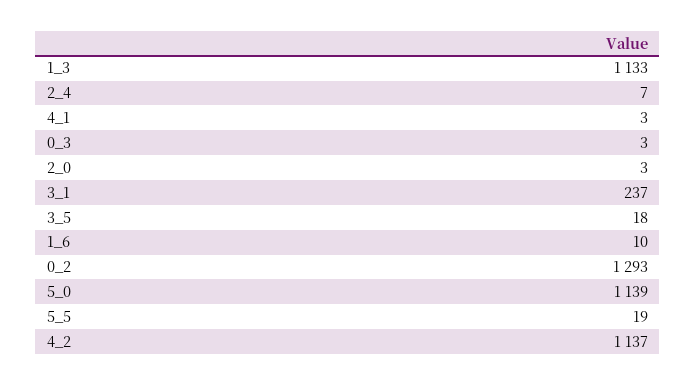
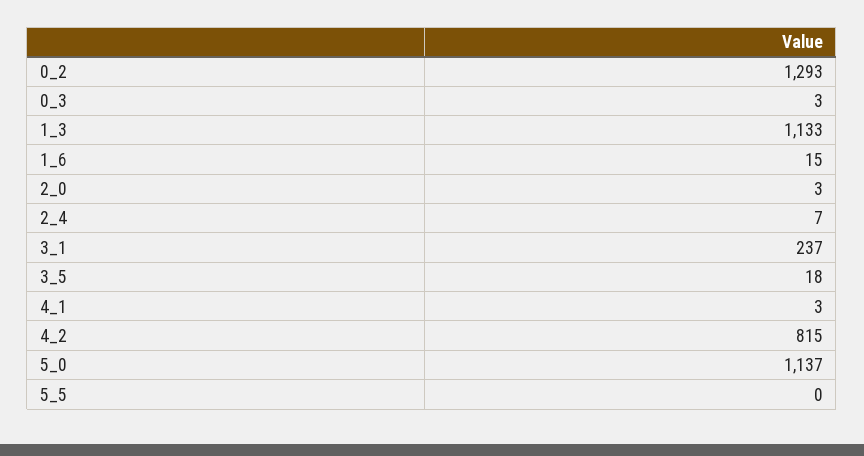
  {
    "1_3": 1133,
    "2_4": 7,
    "4_1": 3,
    "0_3": 3,
    "2_0": 3,
    "3_1": 237,
    "3_5": 18,
-   "1_6": 10,
+   "1_6": 15,
    "0_2": 1293,
-   "5_0": 1139,
+   "5_0": 1137,
-   "5_5": 19,
+   "5_5": 0,
-   "4_2": 1137
+   "4_2": 815
  }

